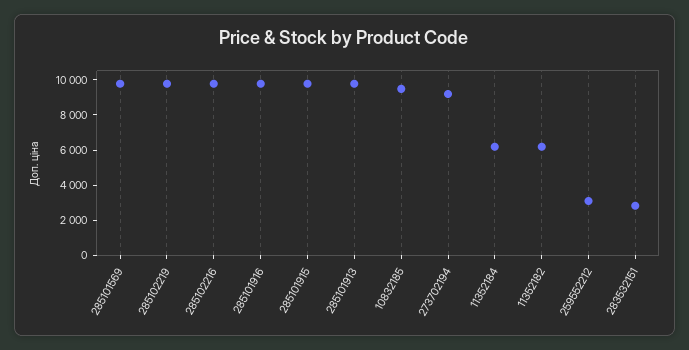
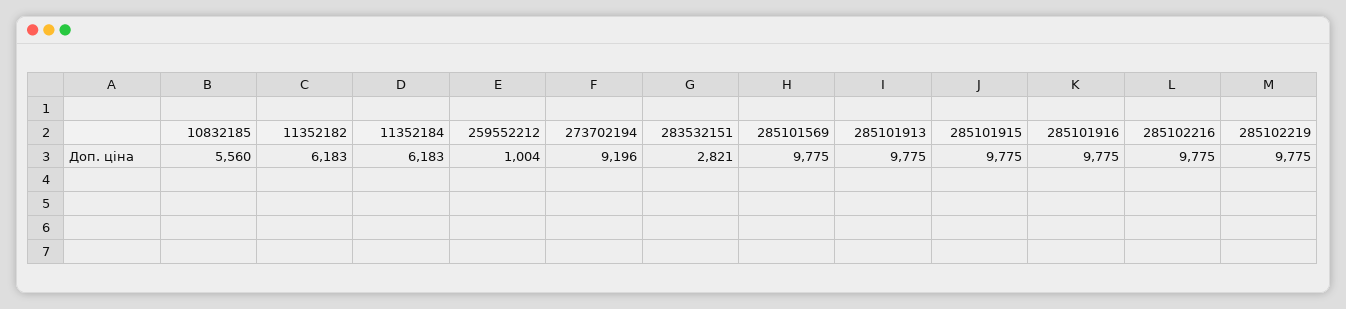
  {
    "285101569": 9775,
    "285102219": 9775,
    "285102216": 9775,
    "285101916": 9775,
    "285101915": 9775,
    "285101913": 9775,
-   "10832185": 9500,
+   "10832185": 5560,
    "273702194": 9196,
    "11352184": 6183,
    "11352182": 6183,
-   "259552212": 3000,
+   "259552212": 1004,
    "283532151": 2821
  }

